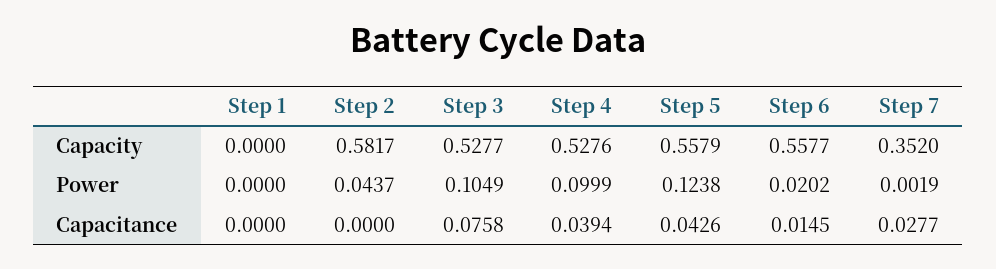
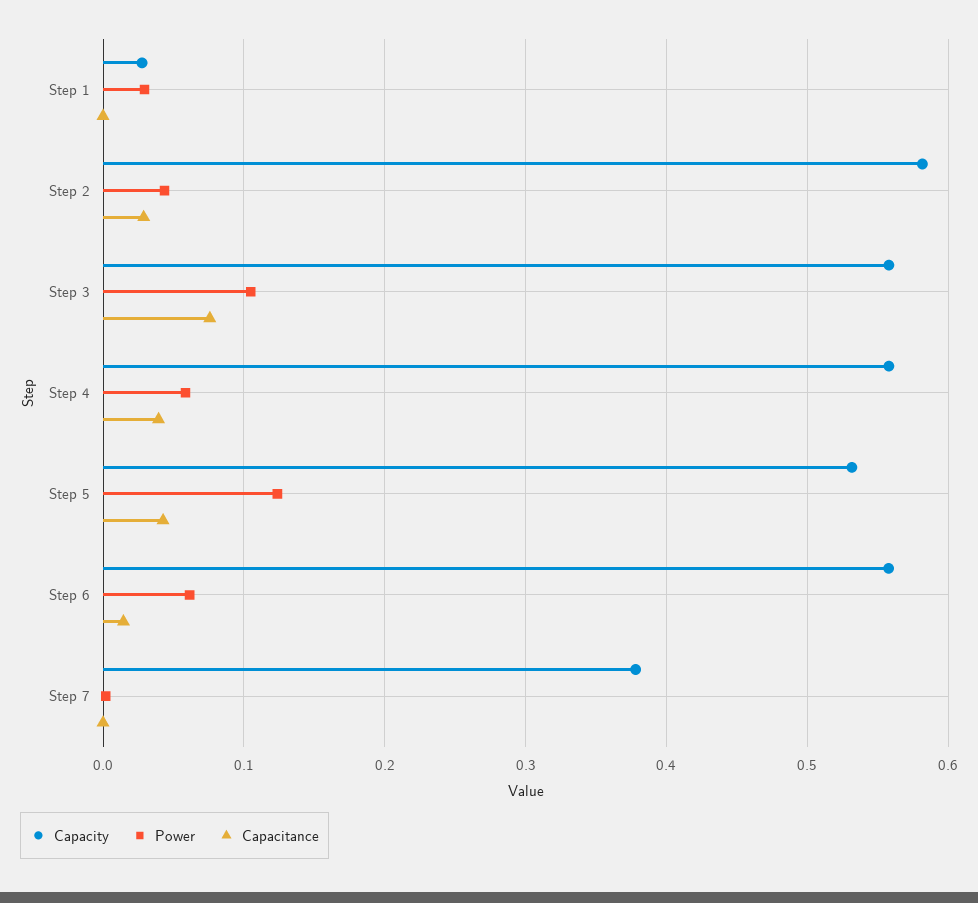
  {
    "Capacity": {
-     "Step 1": 0,
+     "Step 1": 0.03,
      "Step 2": 0.5817,
-     "Step 3": 0.5277,
+     "Step 3": 0.56,
-     "Step 4": 0.5276,
+     "Step 4": 0.56,
-     "Step 5": 0.5579,
+     "Step 5": 0.53,
      "Step 6": 0.5577,
-     "Step 7": 0.352
+     "Step 7": 0.38
    },
    "Power": {
-     "Step 1": 0,
+     "Step 1": 0.03,
      "Step 2": 0.0437,
      "Step 3": 0.1049,
-     "Step 4": 0.0999,
+     "Step 4": 0.06,
      "Step 5": 0.1238,
-     "Step 6": 0.0202,
+     "Step 6": 0.06,
      "Step 7": 0.0019
    },
    "Capacitance": {
      "Step 1": 0,
-     "Step 2": 0,
+     "Step 2": 0.03,
      "Step 3": 0.0758,
      "Step 4": 0.0394,
      "Step 5": 0.0426,
      "Step 6": 0.0145,
-     "Step 7": 0.0277
+     "Step 7": 0
    }
  }

